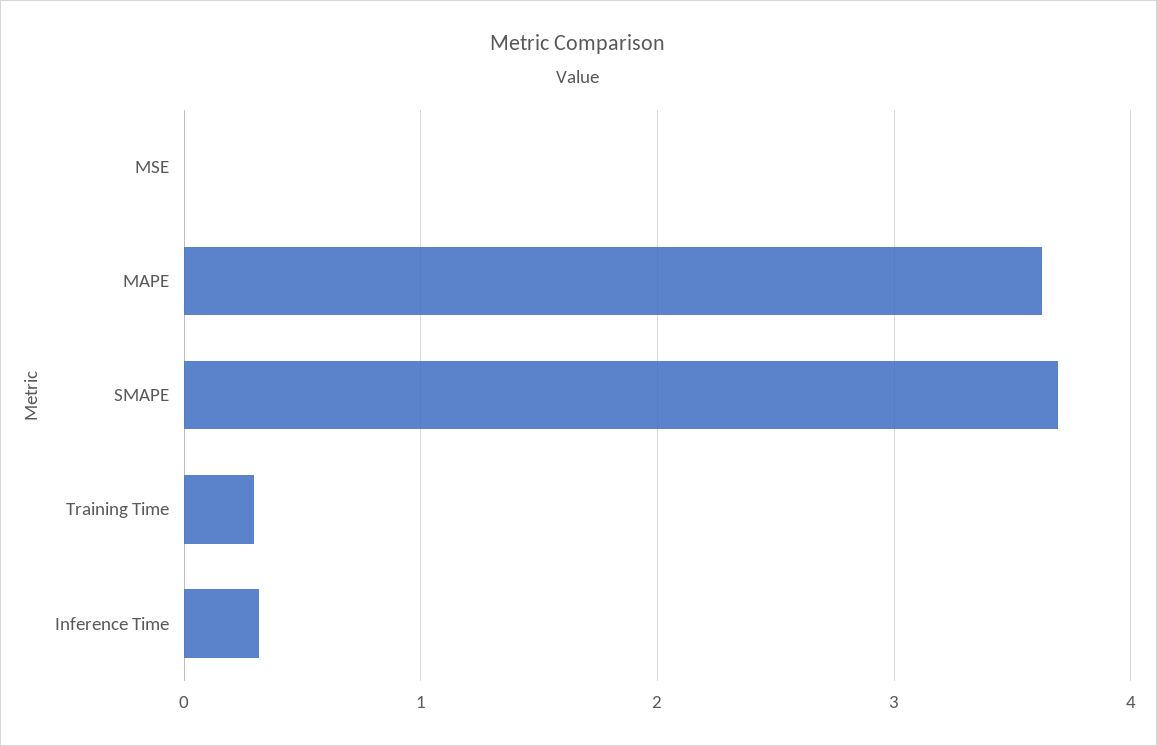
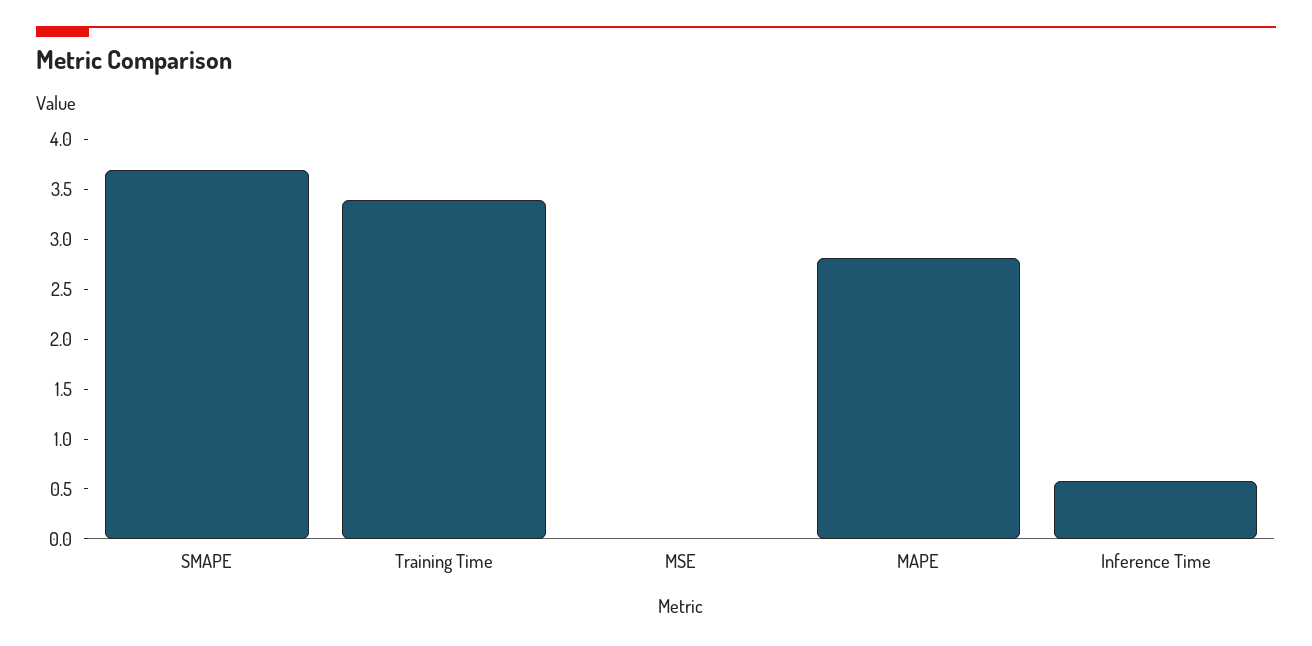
  {
    "MSE": 0,
-   "MAPE": 3.6,
+   "MAPE": 2.8,
    "SMAPE": 3.7,
-   "Training Time": 0.3,
+   "Training Time": 3.4,
-   "Inference Time": 0.3
+   "Inference Time": 0.6
  }

